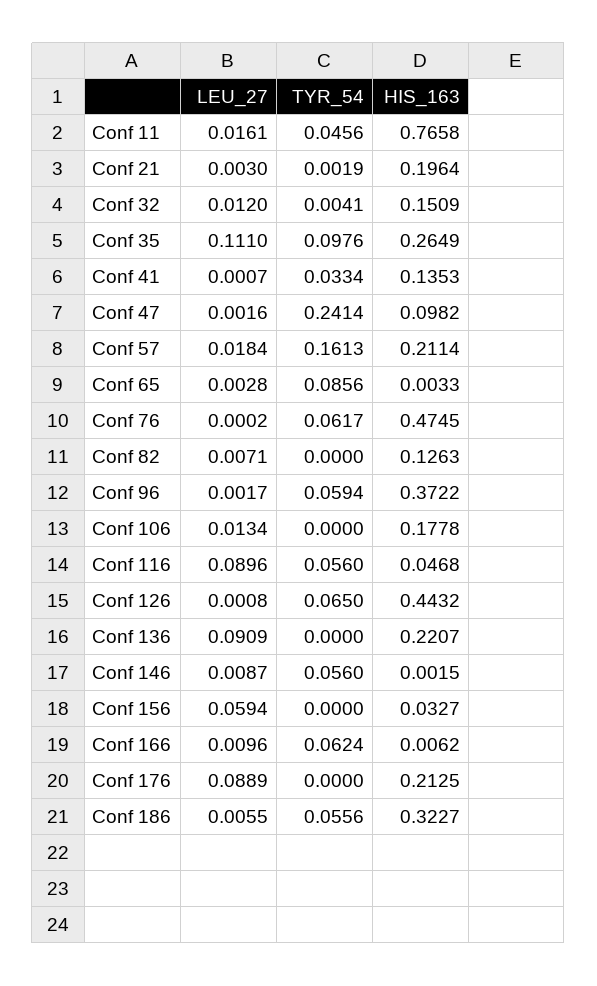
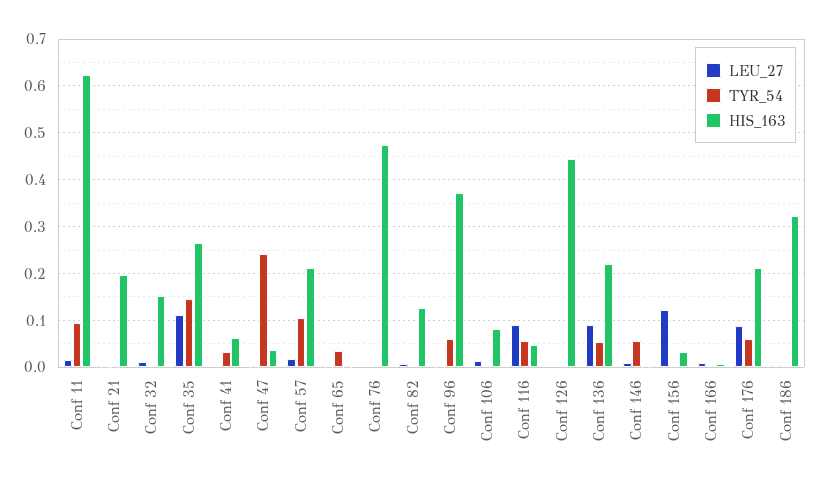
  {
    "LEU_27": {
      "Conf 11": 0.0161,
      "Conf 21": 0.003,
      "Conf 32": 0.012,
      "Conf 35": 0.111,
      "Conf 41": 0.0007,
      "Conf 47": 0.0016,
      "Conf 57": 0.0184,
      "Conf 65": 0.0028,
      "Conf 76": 0.0002,
      "Conf 82": 0.0071,
      "Conf 96": 0.0017,
      "Conf 106": 0.0134,
      "Conf 116": 0.0896,
      "Conf 126": 0.0008,
      "Conf 136": 0.0909,
      "Conf 146": 0.0087,
-     "Conf 156": 0.0594,
+     "Conf 156": 0.12,
      "Conf 166": 0.0096,
      "Conf 176": 0.0889,
      "Conf 186": 0.0055
    },
    "TYR_54": {
-     "Conf 11": 0.0456,
+     "Conf 11": 0.1,
      "Conf 21": 0.0019,
      "Conf 32": 0.0041,
-     "Conf 35": 0.0976,
+     "Conf 35": 0.14,
      "Conf 41": 0.0334,
      "Conf 47": 0.2414,
-     "Conf 57": 0.1613,
+     "Conf 57": 0.1,
-     "Conf 65": 0.0856,
+     "Conf 65": 0.04,
-     "Conf 76": 0.0617,
+     "Conf 76": 0,
      "Conf 82": 0,
      "Conf 96": 0.0594,
      "Conf 106": 0,
      "Conf 116": 0.056,
-     "Conf 126": 0.065,
+     "Conf 126": 0,
-     "Conf 136": 0,
+     "Conf 136": 0.06,
      "Conf 146": 0.056,
      "Conf 156": 0,
-     "Conf 166": 0.0624,
+     "Conf 166": 0,
-     "Conf 176": 0,
+     "Conf 176": 0.06,
-     "Conf 186": 0.0556
+     "Conf 186": 0
    },
    "HIS_163": {
-     "Conf 11": 0.7658,
+     "Conf 11": 0.62,
      "Conf 21": 0.1964,
      "Conf 32": 0.1509,
      "Conf 35": 0.2649,
-     "Conf 41": 0.1353,
+     "Conf 41": 0.06,
-     "Conf 47": 0.0982,
+     "Conf 47": 0.04,
      "Conf 57": 0.2114,
      "Conf 65": 0.0033,
      "Conf 76": 0.4745,
      "Conf 82": 0.1263,
      "Conf 96": 0.3722,
-     "Conf 106": 0.1778,
+     "Conf 106": 0.08,
      "Conf 116": 0.0468,
      "Conf 126": 0.4432,
      "Conf 136": 0.2207,
      "Conf 146": 0.0015,
      "Conf 156": 0.0327,
      "Conf 166": 0.0062,
      "Conf 176": 0.2125,
      "Conf 186": 0.3227
    }
  }

